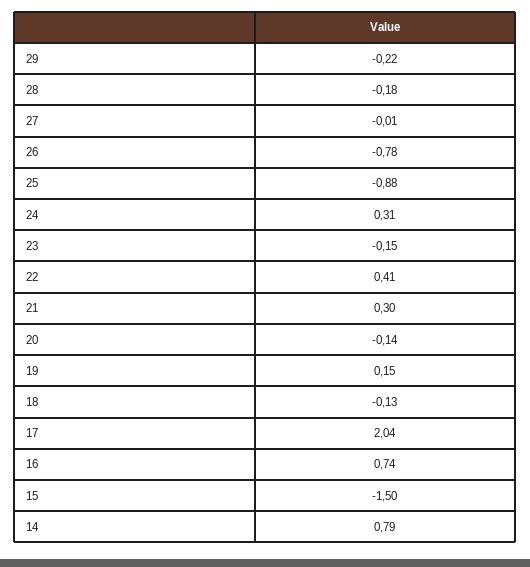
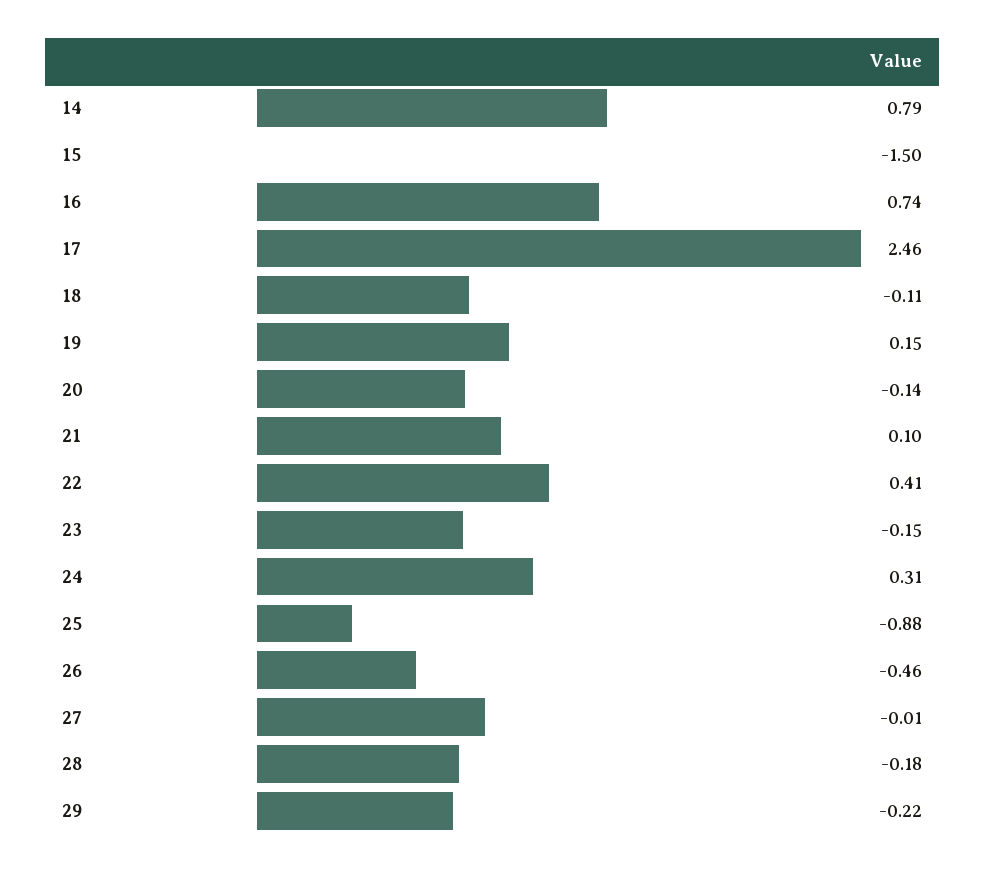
  {
    "29": -0.22,
    "28": -0.18,
    "27": -0.01,
-   "26": -0.78,
+   "26": -0.46,
    "25": -0.88,
    "24": 0.31,
    "23": -0.15,
    "22": 0.41,
-   "21": 0.3,
+   "21": 0.1,
    "20": -0.14,
    "19": 0.15,
-   "18": -0.13,
+   "18": -0.11,
-   "17": 2.04,
+   "17": 2.46,
    "16": 0.74,
    "15": -1.5,
    "14": 0.79
  }

